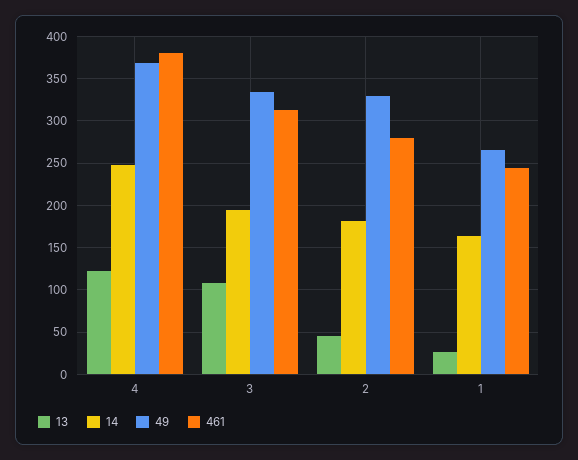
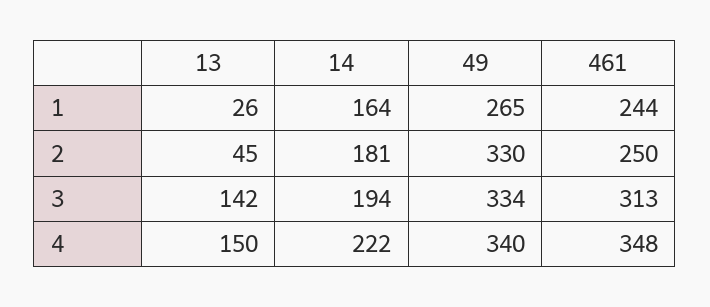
  {
    "13": {
-     "4": 120,
+     "4": 150,
-     "3": 110,
+     "3": 142,
      "2": 45,
      "1": 26
    },
    "14": {
-     "4": 250,
+     "4": 222,
      "3": 194,
      "2": 181,
      "1": 164
    },
    "49": {
-     "4": 370,
+     "4": 340,
      "3": 334,
      "2": 330,
      "1": 265
    },
    "461": {
-     "4": 380,
+     "4": 348,
      "3": 313,
-     "2": 280,
+     "2": 250,
      "1": 244
    }
  }

